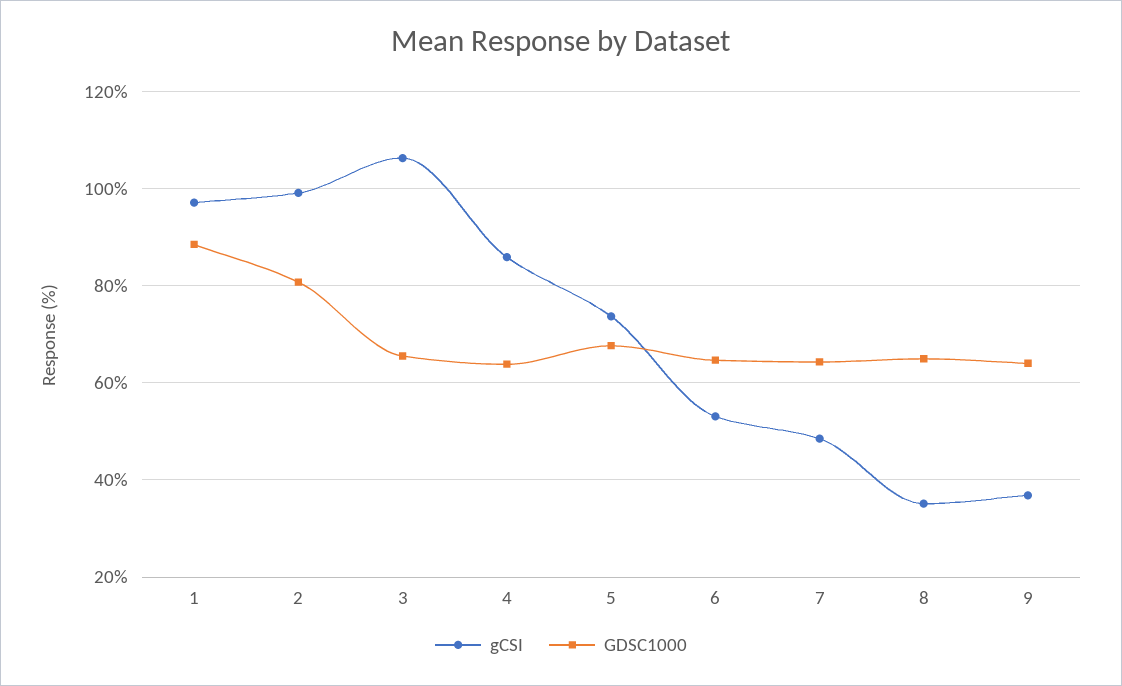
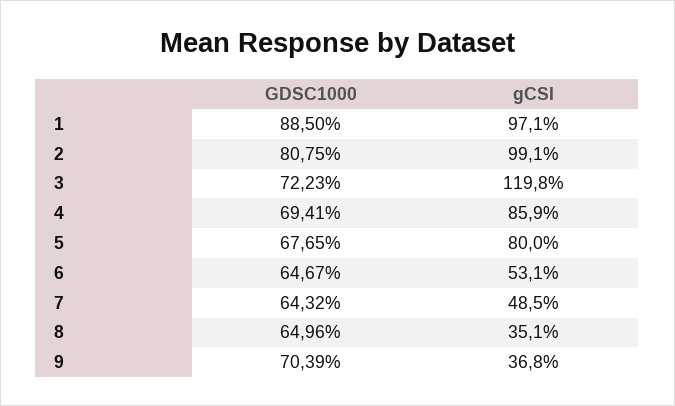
  {
    "gCSI": {
      "1": 97.1,
      "2": 99.1,
-     "3": 106,
+     "3": 119.8,
      "4": 85.9,
-     "5": 74,
+     "5": 80,
      "6": 53.1,
      "7": 48.5,
      "8": 35.1,
      "9": 36.8
    },
    "GDSC1000": {
      "1": 88.5,
      "2": 80.75,
-     "3": 66,
+     "3": 72.23,
-     "4": 64,
+     "4": 69.41,
      "5": 67.65,
      "6": 64.67,
      "7": 64.32,
      "8": 64.96,
-     "9": 64
+     "9": 70.39
    }
  }

